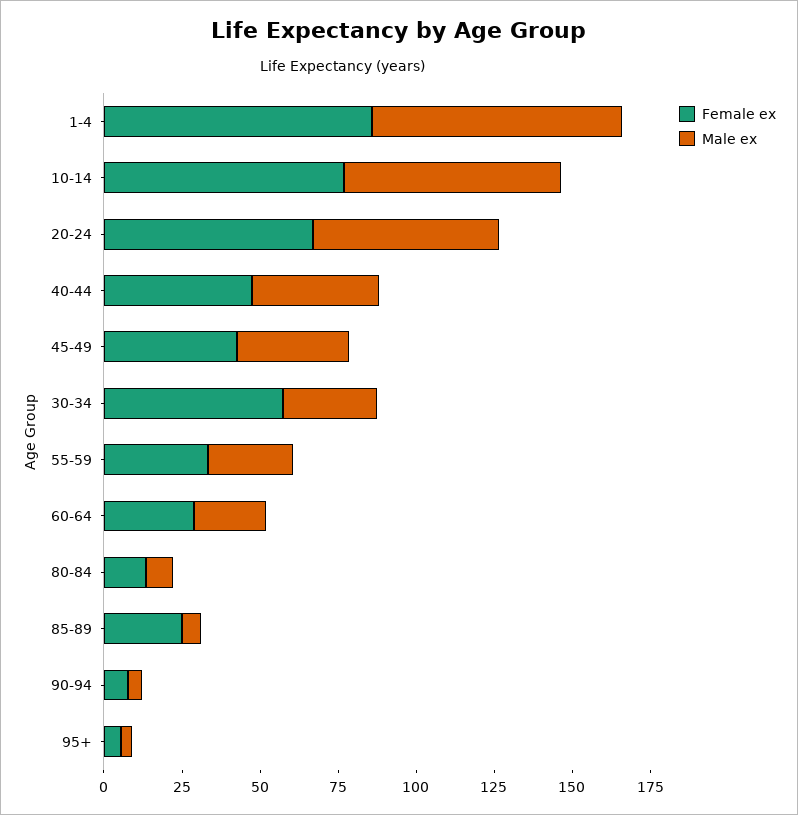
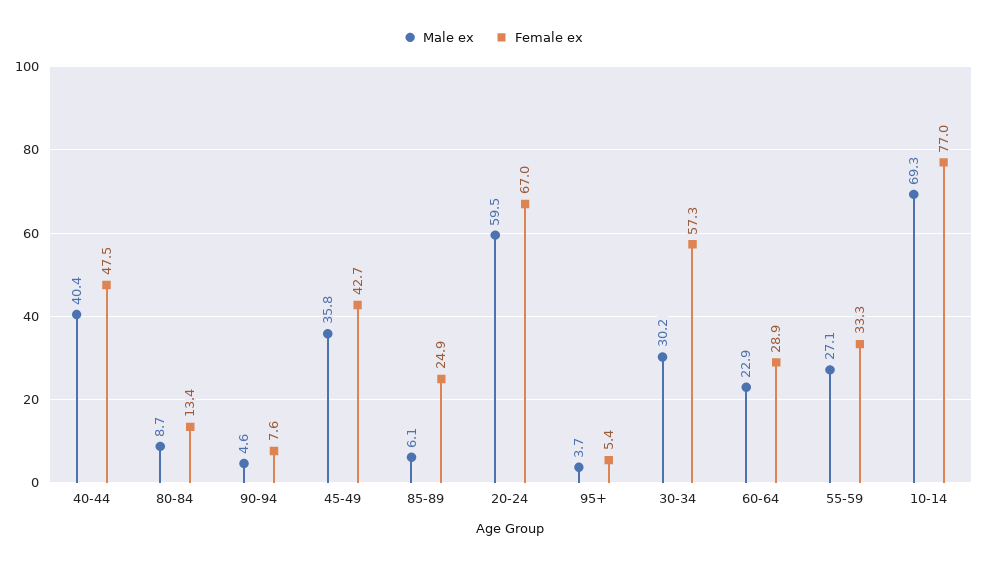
  {
    "Female ex": {
-     "1-4": 85,
      "10-14": 77,
      "20-24": 67,
      "40-44": 47.5,
      "45-49": 42.7,
      "30-34": 57.3,
      "55-59": 33.3,
      "60-64": 28.9,
      "80-84": 13.4,
      "85-89": 24.9,
      "90-94": 7.6,
      "95+": 5.4
    },
    "Male ex": {
-     "1-4": 80,
      "10-14": 69.3,
      "20-24": 59.5,
      "40-44": 40.4,
      "45-49": 35.8,
      "30-34": 30.2,
      "55-59": 27.1,
      "60-64": 22.9,
      "80-84": 8.7,
      "85-89": 6.1,
      "90-94": 4.6,
      "95+": 3.7
    }
  }

